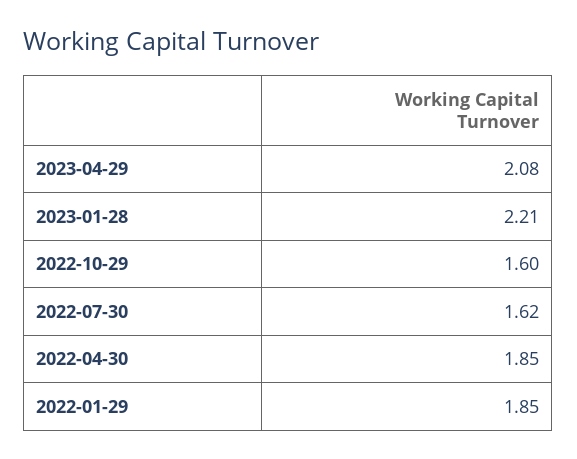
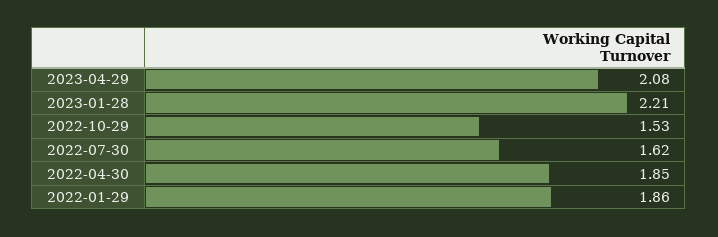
  {
    "2023-04-29": 2.08,
    "2023-01-28": 2.21,
-   "2022-10-29": 1.6,
+   "2022-10-29": 1.53,
    "2022-07-30": 1.62,
    "2022-04-30": 1.85,
-   "2022-01-29": 1.85
+   "2022-01-29": 1.86
  }

